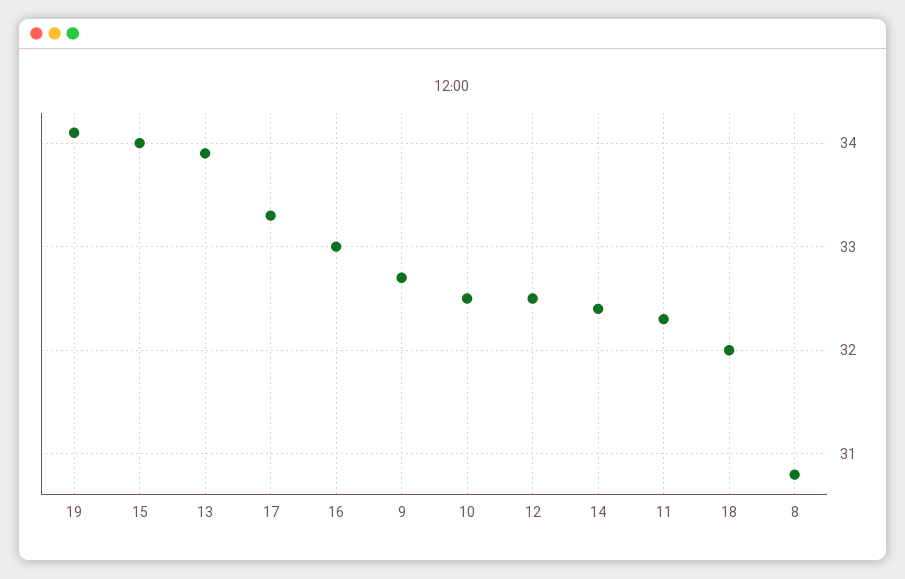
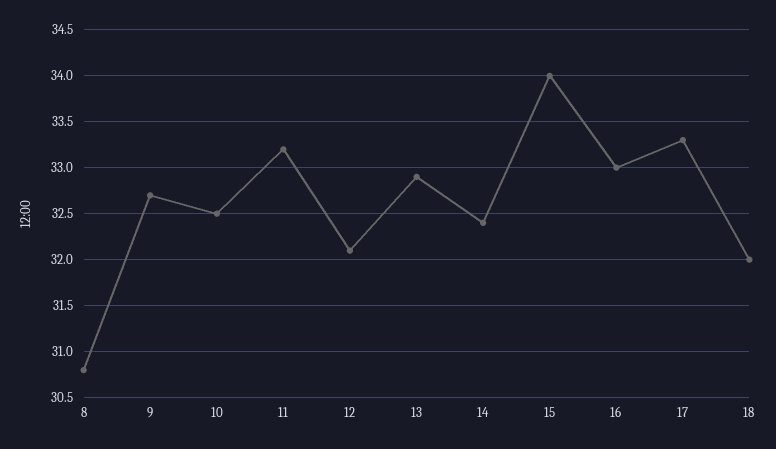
  {
-   "19": 34.1,
    "15": 34,
-   "13": 33.9,
+   "13": 32.9,
    "17": 33.3,
    "16": 33,
    "9": 32.7,
    "10": 32.5,
-   "12": 32.5,
+   "12": 32.1,
    "14": 32.4,
-   "11": 32.3,
+   "11": 33.2,
    "18": 32,
    "8": 30.8
  }

